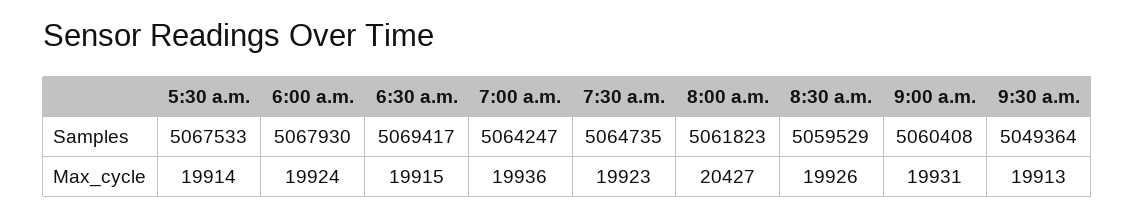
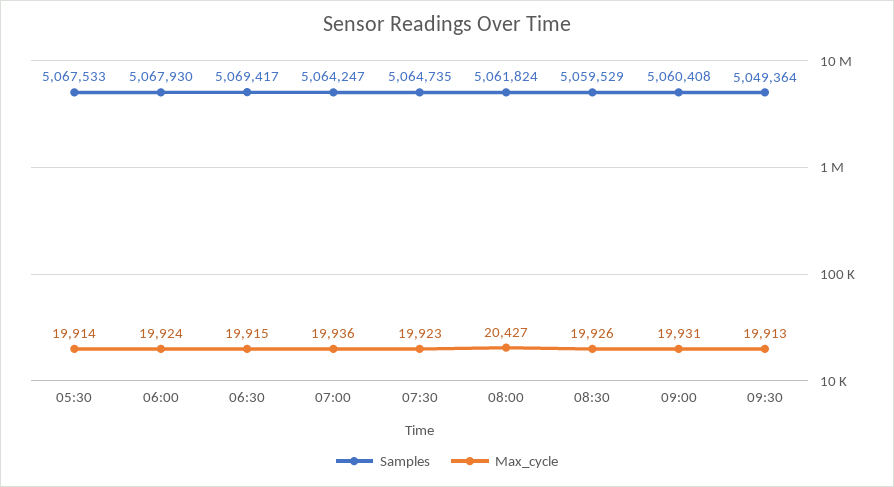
  {
    "Samples": {
      "5:30 a.m.": 5067533,
      "6:00 a.m.": 5067930,
      "6:30 a.m.": 5069417,
      "7:00 a.m.": 5064247,
      "7:30 a.m.": 5064735,
-     "8:00 a.m.": 5061823,
+     "8:00 a.m.": 5061824,
      "8:30 a.m.": 5059529,
      "9:00 a.m.": 5060408,
      "9:30 a.m.": 5049364
    },
    "Max_cycle": {
      "5:30 a.m.": 19914,
      "6:00 a.m.": 19924,
      "6:30 a.m.": 19915,
      "7:00 a.m.": 19936,
      "7:30 a.m.": 19923,
      "8:00 a.m.": 20427,
      "8:30 a.m.": 19926,
      "9:00 a.m.": 19931,
      "9:30 a.m.": 19913
    }
  }

